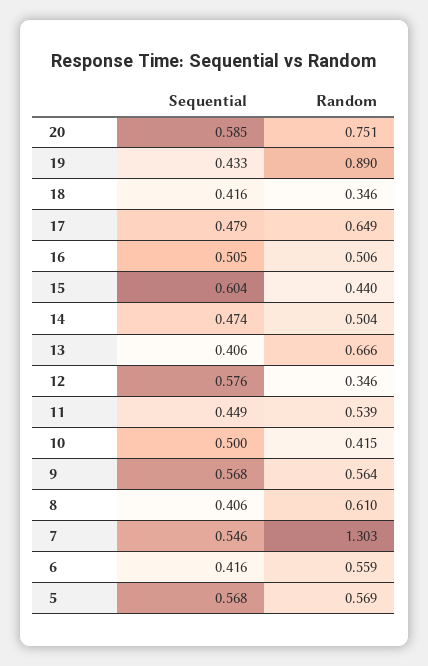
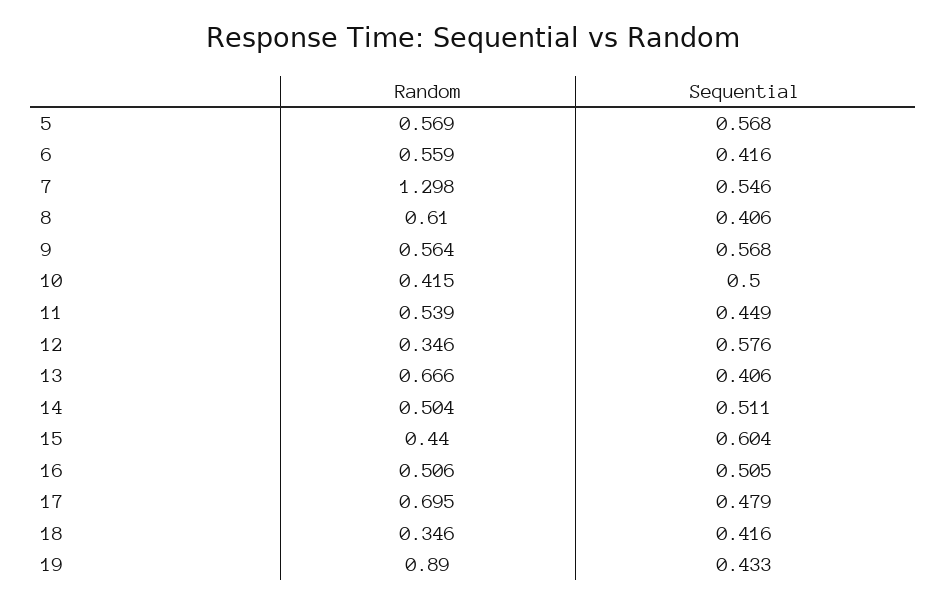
  {
    "Sequential": {
-     "20": 0.585,
      "19": 0.433,
      "18": 0.416,
      "17": 0.479,
      "16": 0.505,
      "15": 0.604,
-     "14": 0.474,
+     "14": 0.511,
      "13": 0.406,
      "12": 0.576,
      "11": 0.449,
      "10": 0.5,
      "9": 0.568,
      "8": 0.406,
      "7": 0.546,
      "6": 0.416,
      "5": 0.568
    },
    "Random": {
-     "20": 0.751,
      "19": 0.89,
      "18": 0.346,
-     "17": 0.649,
+     "17": 0.695,
      "16": 0.506,
      "15": 0.44,
      "14": 0.504,
      "13": 0.666,
      "12": 0.346,
      "11": 0.539,
      "10": 0.415,
      "9": 0.564,
      "8": 0.61,
-     "7": 1.303,
+     "7": 1.298,
      "6": 0.559,
      "5": 0.569
    }
  }

